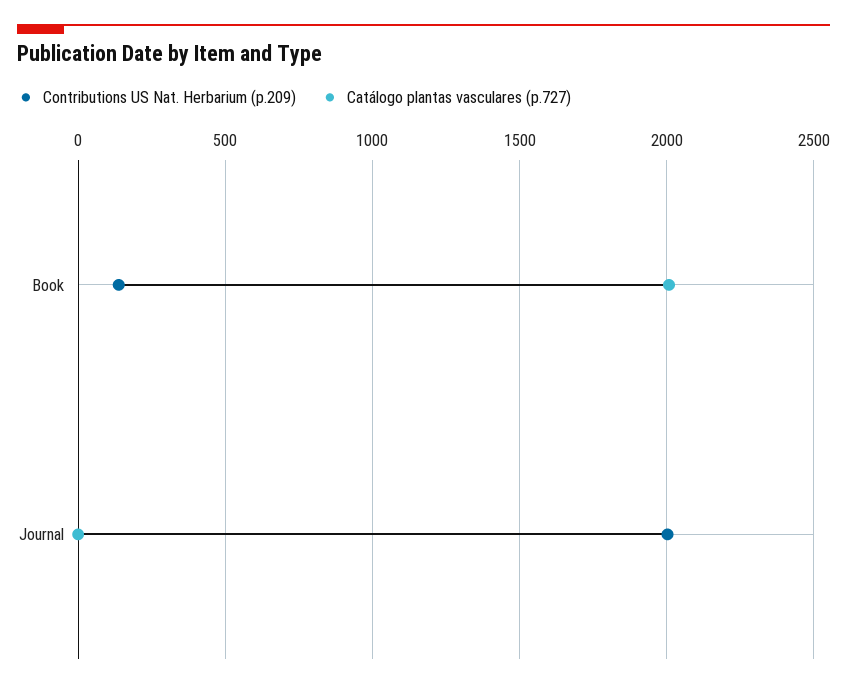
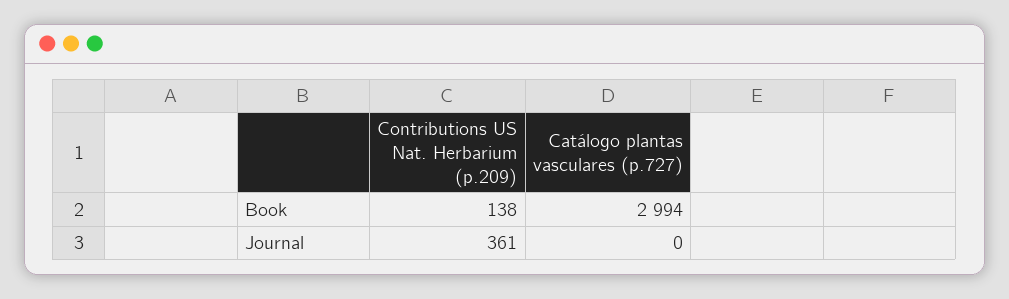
  {
    "Contributions US Nat. Herbarium (p.209)": {
      "Book": 138,
-     "Journal": 2000
+     "Journal": 361
    },
    "Catálogo plantas vasculares (p.727)": {
-     "Book": 2000,
+     "Book": 2994,
      "Journal": 0
    }
  }

